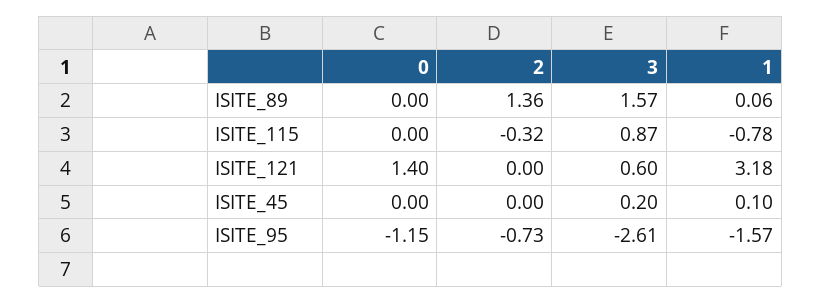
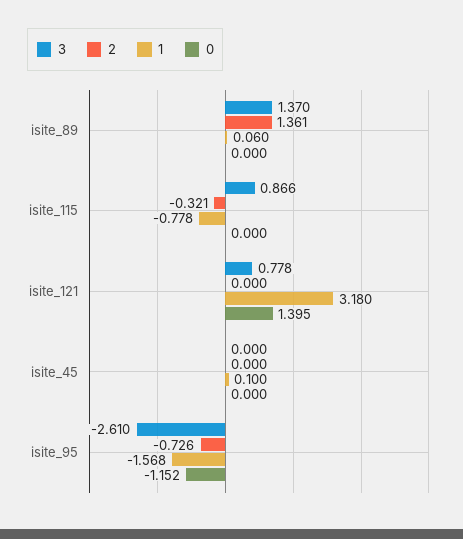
  {
    "0": {
      "ISITE_89": 0,
      "ISITE_115": 0,
      "ISITE_121": 1.395,
      "ISITE_45": 0,
      "ISITE_95": -1.152
    },
    "2": {
      "ISITE_89": 1.361,
      "ISITE_115": -0.321,
      "ISITE_121": 0,
      "ISITE_45": 0,
      "ISITE_95": -0.726
    },
    "3": {
-     "ISITE_89": 1.57,
+     "ISITE_89": 1.37,
      "ISITE_115": 0.866,
-     "ISITE_121": 0.6,
+     "ISITE_121": 0.778,
-     "ISITE_45": 0.2,
+     "ISITE_45": 0,
      "ISITE_95": -2.61
    },
    "1": {
      "ISITE_89": 0.06,
      "ISITE_115": -0.778,
      "ISITE_121": 3.18,
      "ISITE_45": 0.1,
      "ISITE_95": -1.568
    }
  }

